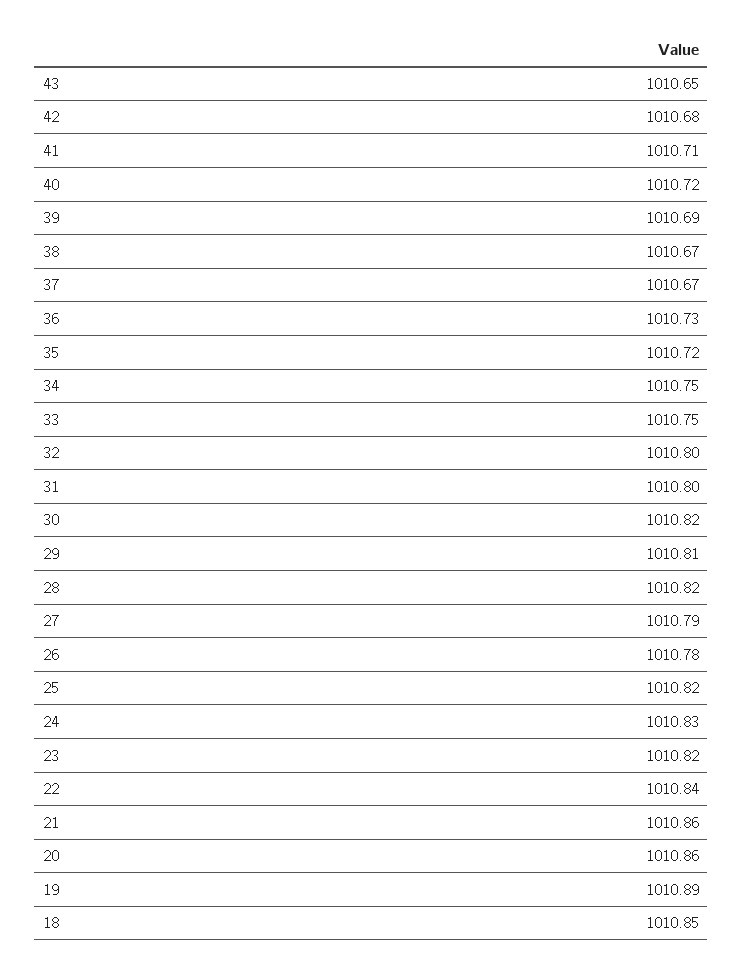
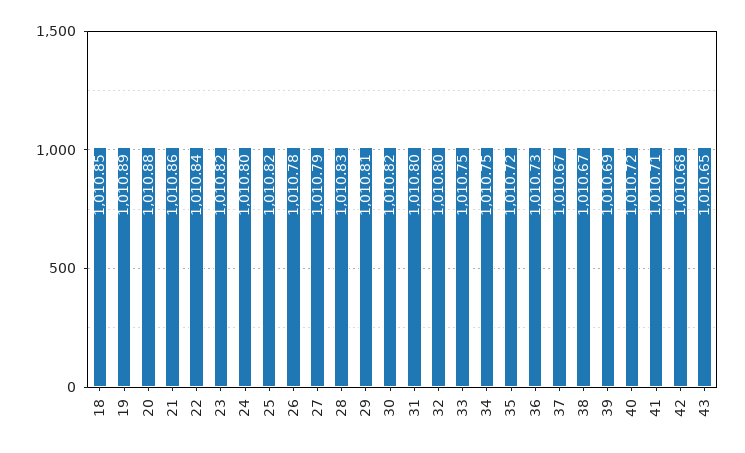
  {
    "43": 1010.65,
    "42": 1010.68,
    "41": 1010.71,
    "40": 1010.72,
    "39": 1010.69,
    "38": 1010.67,
    "37": 1010.67,
    "36": 1010.73,
    "35": 1010.72,
    "34": 1010.75,
    "33": 1010.75,
    "32": 1010.8,
    "31": 1010.8,
    "30": 1010.82,
    "29": 1010.81,
-   "28": 1010.82,
+   "28": 1010.83,
    "27": 1010.79,
    "26": 1010.78,
    "25": 1010.82,
-   "24": 1010.83,
+   "24": 1010.8,
    "23": 1010.82,
    "22": 1010.84,
    "21": 1010.86,
-   "20": 1010.86,
+   "20": 1010.88,
    "19": 1010.89,
    "18": 1010.85
  }

